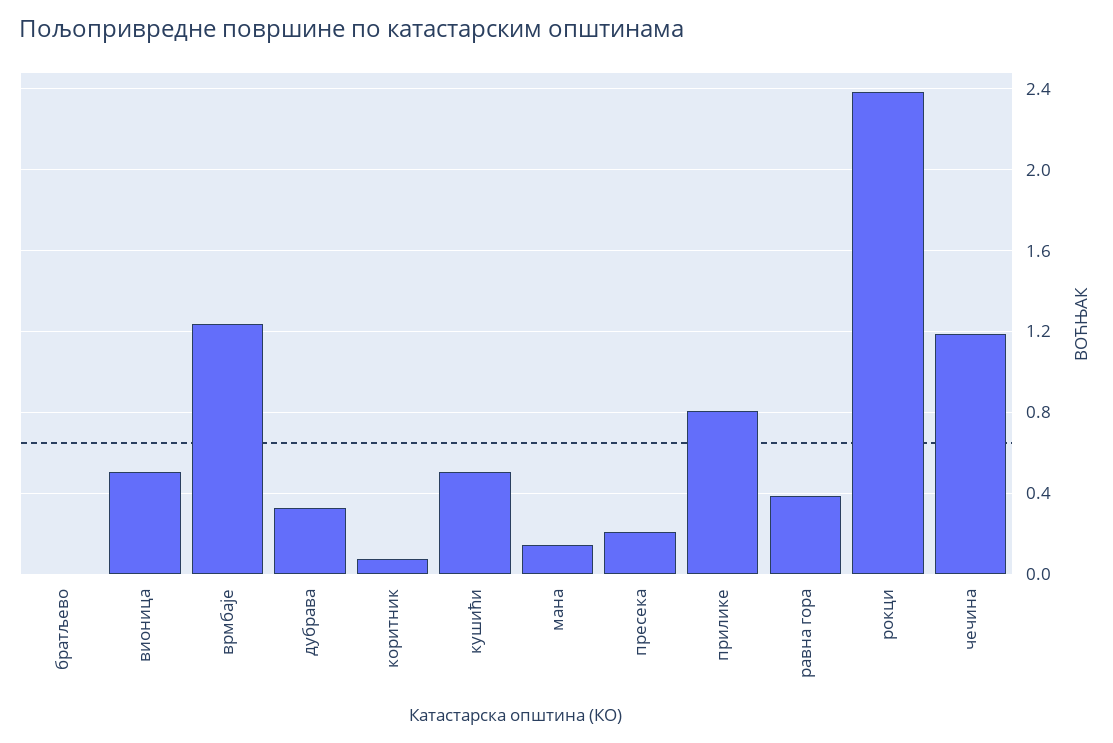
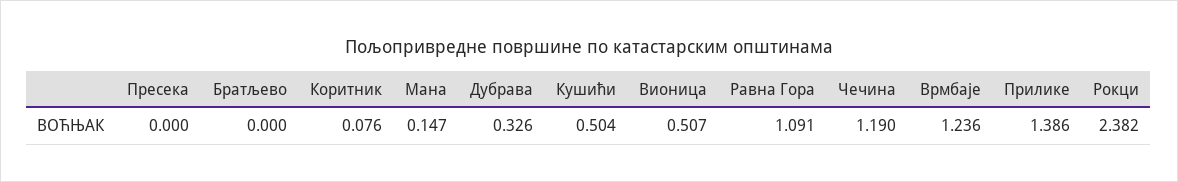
  {
    "братљево": 0,
    "вионица": 0.507,
    "врмбаје": 1.236,
    "дубрава": 0.326,
    "коритник": 0.076,
    "кушићи": 0.504,
    "мана": 0.147,
-   "пресека": 0.2,
+   "пресека": 0,
-   "прилике": 0.8,
+   "прилике": 1.386,
-   "равна гора": 0.4,
+   "равна гора": 1.091,
    "рокци": 2.382,
    "чечина": 1.19
  }

